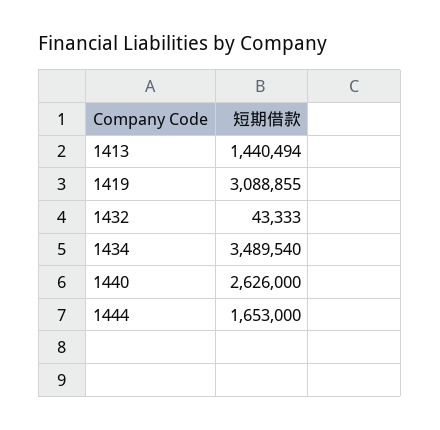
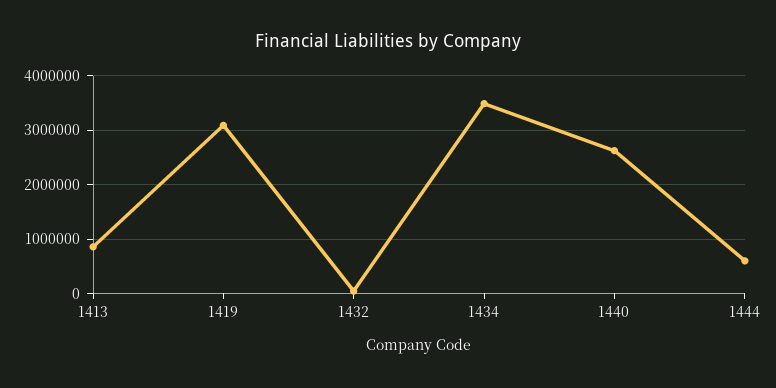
  {
-   "1413": 1440494,
+   "1413": 800000,
    "1419": 3088855,
    "1432": 43333,
    "1434": 3489540,
    "1440": 2626000,
-   "1444": 1653000
+   "1444": 600000
  }

